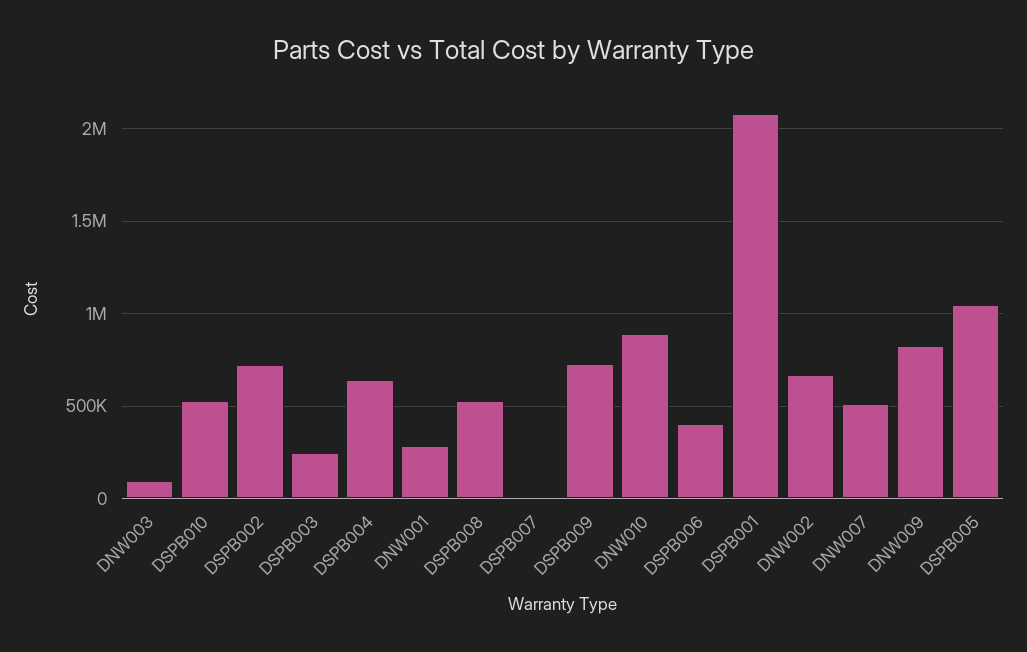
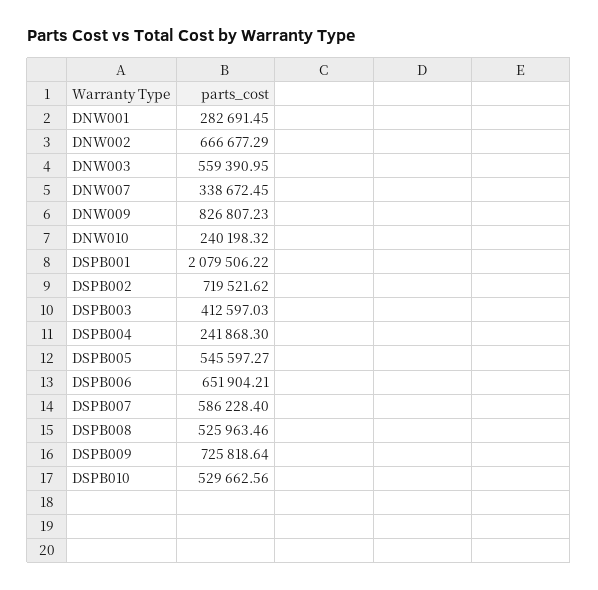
  {
-   "DNW003": 100000,
+   "DNW003": 559390.95,
    "DSPB010": 529662.56,
    "DSPB002": 719521.62,
-   "DSPB003": 250000,
+   "DSPB003": 412597.03,
-   "DSPB004": 650000,
+   "DSPB004": 241868.3,
    "DNW001": 282691.45,
    "DSPB008": 525963.46,
-   "DSPB007": 0,
+   "DSPB007": 586228.4,
    "DSPB009": 725818.64,
-   "DNW010": 900000,
+   "DNW010": 240198.32,
-   "DSPB006": 400000,
+   "DSPB006": 651904.21,
    "DSPB001": 2079506.22,
    "DNW002": 666677.29,
-   "DNW007": 500000,
+   "DNW007": 338672.45,
    "DNW009": 826807.23,
-   "DSPB005": 1050000
+   "DSPB005": 545597.27
  }

